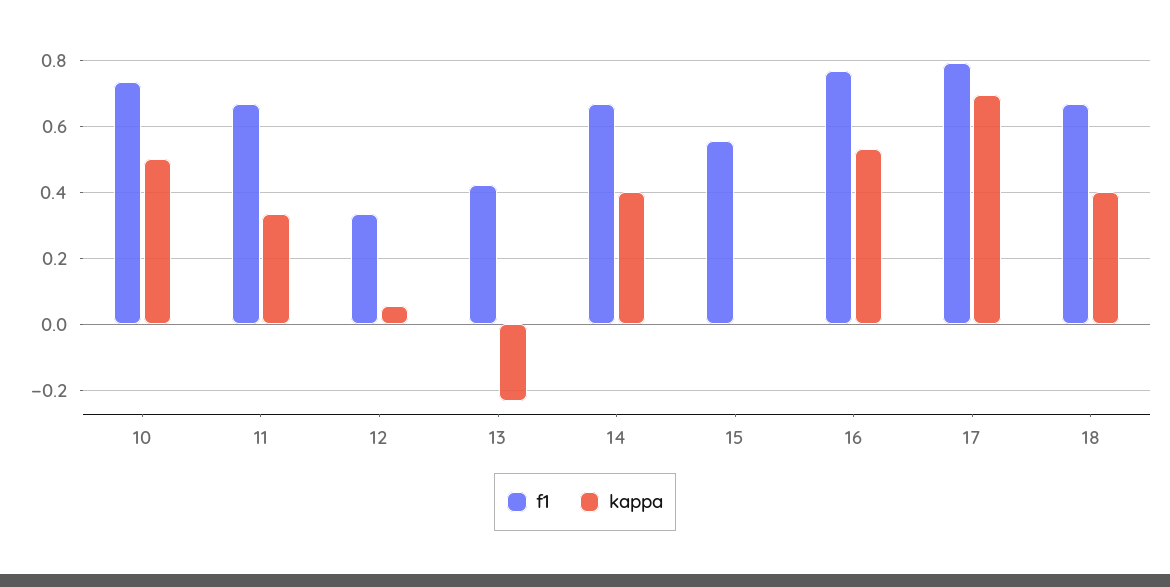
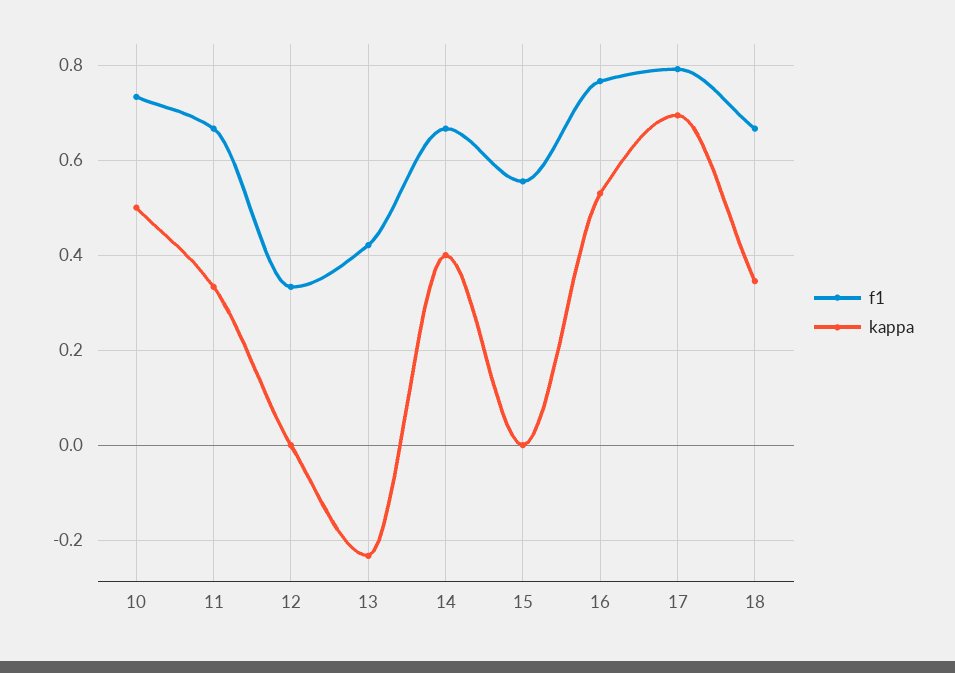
  {
    "f1": {
      "10": 0.74,
      "11": 0.66,
      "12": 0.34,
      "13": 0.42,
      "14": 0.66,
      "15": 0.56,
      "16": 0.76,
      "17": 0.8,
      "18": 0.66
    },
    "kappa": {
      "10": 0.5,
      "11": 0.34,
-     "12": 0.06,
+     "12": 0,
      "13": -0.24,
      "14": 0.4,
      "15": 0,
      "16": 0.54,
      "17": 0.7,
-     "18": 0.4
+     "18": 0.34
    }
  }

